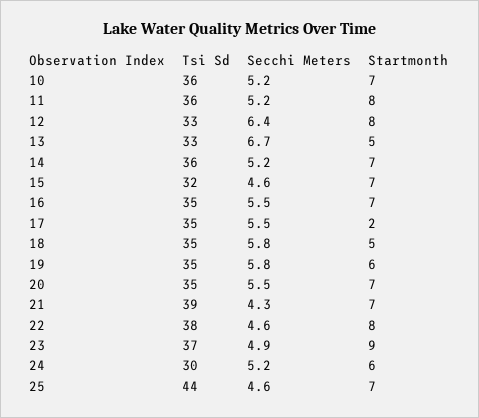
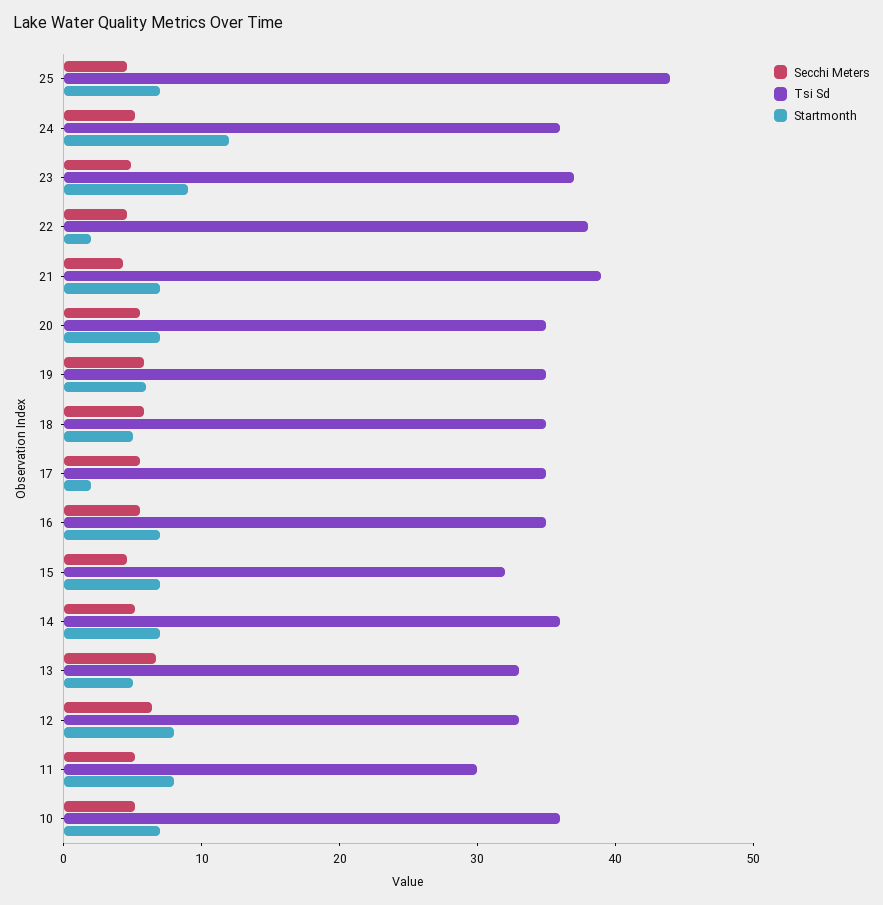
  {
    "Tsi Sd": {
      "10": 36,
-     "11": 36,
+     "11": 30,
      "12": 33,
      "13": 33,
      "14": 36,
      "15": 32,
      "16": 35,
      "17": 35,
      "18": 35,
      "19": 35,
      "20": 35,
      "21": 39,
      "22": 38,
      "23": 37,
-     "24": 30,
+     "24": 36,
      "25": 44
    },
    "Secchi Meters": {
      "10": 5.2,
      "11": 5.2,
      "12": 6.4,
      "13": 6.7,
      "14": 5.2,
      "15": 4.6,
      "16": 5.5,
      "17": 5.5,
      "18": 5.8,
      "19": 5.8,
      "20": 5.5,
      "21": 4.3,
      "22": 4.6,
      "23": 4.9,
      "24": 5.2,
      "25": 4.6
    },
    "Startmonth": {
      "10": 7,
      "11": 8,
      "12": 8,
      "13": 5,
      "14": 7,
      "15": 7,
      "16": 7,
      "17": 2,
      "18": 5,
      "19": 6,
      "20": 7,
      "21": 7,
-     "22": 8,
+     "22": 2,
      "23": 9,
-     "24": 6,
+     "24": 12,
      "25": 7
    }
  }

